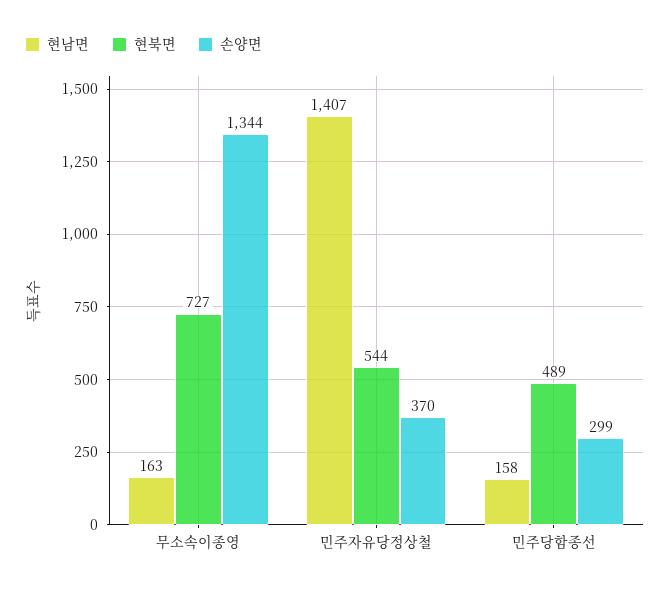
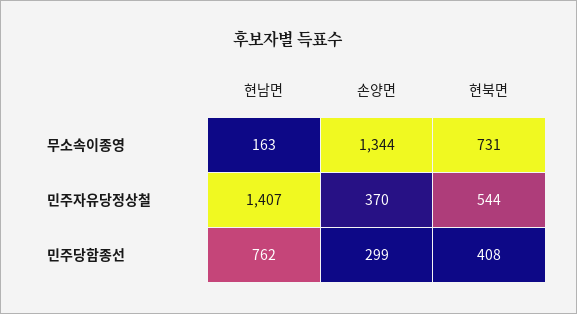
  {
    "현남면": {
      "무소속이종영": 163,
      "민주자유당정상철": 1407,
-     "민주당함종선": 158
+     "민주당함종선": 762
    },
    "현북면": {
-     "무소속이종영": 727,
+     "무소속이종영": 731,
      "민주자유당정상철": 544,
-     "민주당함종선": 489
+     "민주당함종선": 408
    },
    "손양면": {
      "무소속이종영": 1344,
      "민주자유당정상철": 370,
      "민주당함종선": 299
    }
  }

